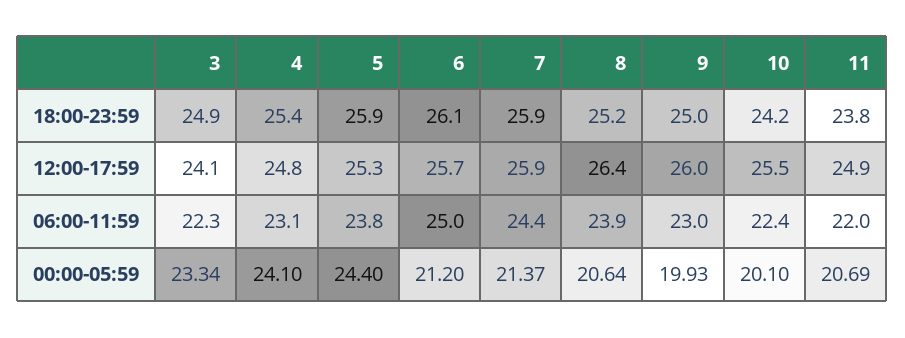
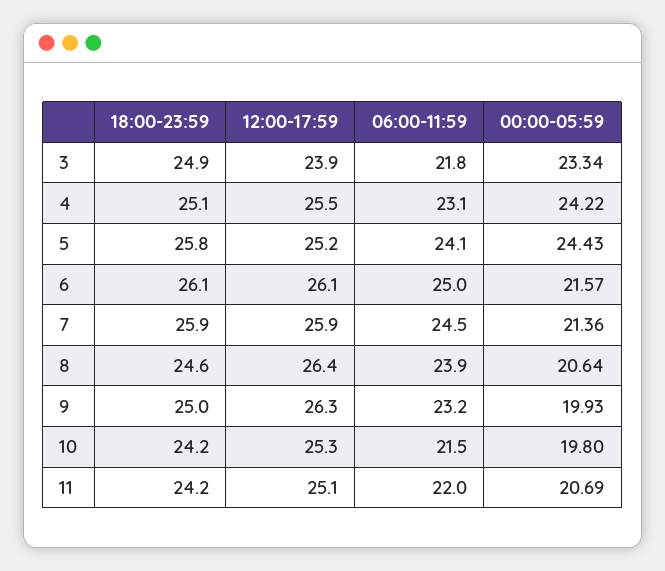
  {
    "3": {
      "18:00-23:59": 24.9,
-     "12:00-17:59": 24.1,
+     "12:00-17:59": 23.9,
-     "06:00-11:59": 22.3,
+     "06:00-11:59": 21.8,
      "00:00-05:59": 23.34
    },
    "4": {
-     "18:00-23:59": 25.4,
+     "18:00-23:59": 25.1,
-     "12:00-17:59": 24.8,
+     "12:00-17:59": 25.5,
      "06:00-11:59": 23.1,
-     "00:00-05:59": 24.1
+     "00:00-05:59": 24.22
    },
    "5": {
-     "18:00-23:59": 25.9,
+     "18:00-23:59": 25.8,
-     "12:00-17:59": 25.3,
+     "12:00-17:59": 25.2,
-     "06:00-11:59": 23.8,
+     "06:00-11:59": 24.1,
-     "00:00-05:59": 24.4
+     "00:00-05:59": 24.43
    },
    "6": {
      "18:00-23:59": 26.1,
-     "12:00-17:59": 25.7,
+     "12:00-17:59": 26.1,
      "06:00-11:59": 25,
-     "00:00-05:59": 21.2
+     "00:00-05:59": 21.57
    },
    "7": {
      "18:00-23:59": 25.9,
      "12:00-17:59": 25.9,
-     "06:00-11:59": 24.4,
+     "06:00-11:59": 24.5,
-     "00:00-05:59": 21.37
+     "00:00-05:59": 21.36
    },
    "8": {
-     "18:00-23:59": 25.2,
+     "18:00-23:59": 24.6,
      "12:00-17:59": 26.4,
      "06:00-11:59": 23.9,
      "00:00-05:59": 20.64
    },
    "9": {
      "18:00-23:59": 25,
-     "12:00-17:59": 26,
+     "12:00-17:59": 26.3,
-     "06:00-11:59": 23,
+     "06:00-11:59": 23.2,
      "00:00-05:59": 19.93
    },
    "10": {
      "18:00-23:59": 24.2,
-     "12:00-17:59": 25.5,
+     "12:00-17:59": 25.3,
-     "06:00-11:59": 22.4,
+     "06:00-11:59": 21.5,
-     "00:00-05:59": 20.1
+     "00:00-05:59": 19.8
    },
    "11": {
-     "18:00-23:59": 23.8,
+     "18:00-23:59": 24.2,
-     "12:00-17:59": 24.9,
+     "12:00-17:59": 25.1,
      "06:00-11:59": 22,
      "00:00-05:59": 20.69
    }
  }

